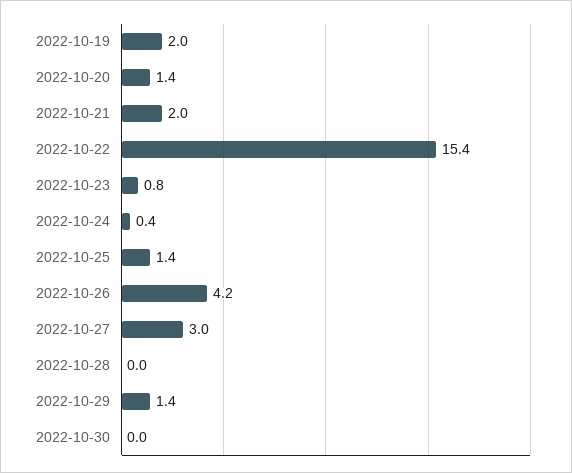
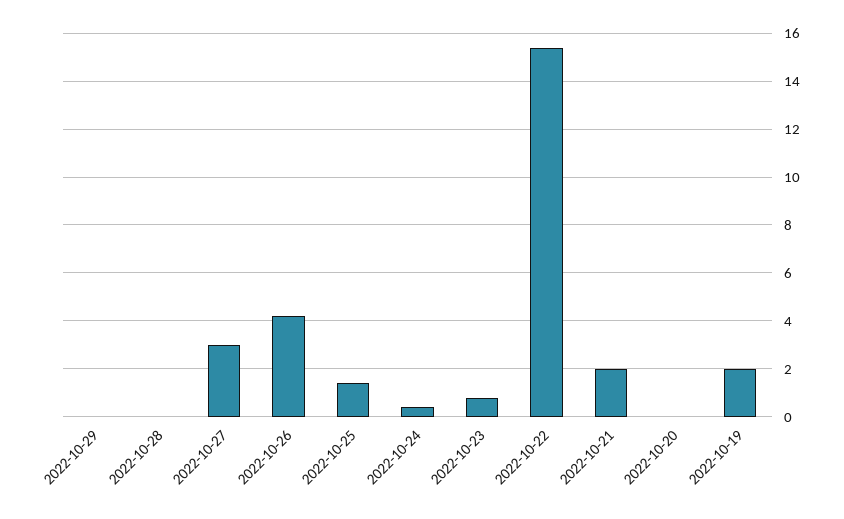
  {
    "2022-10-19": 2,
-   "2022-10-20": 1.4,
+   "2022-10-20": 0,
    "2022-10-21": 2,
    "2022-10-22": 15.4,
    "2022-10-23": 0.8,
    "2022-10-24": 0.4,
    "2022-10-25": 1.4,
    "2022-10-26": 4.2,
    "2022-10-27": 3,
    "2022-10-28": 0,
-   "2022-10-29": 1.4,
+   "2022-10-29": 0
-   "2022-10-30": 0
  }

